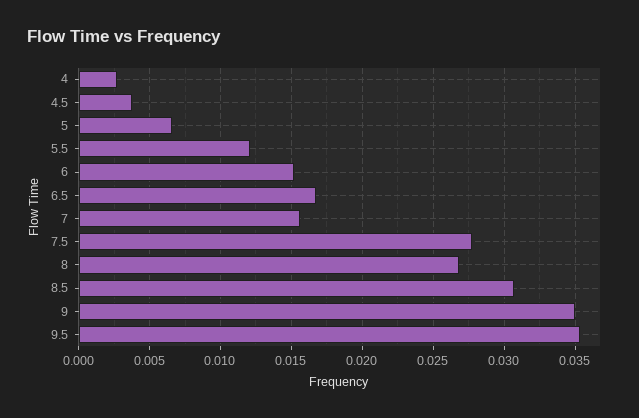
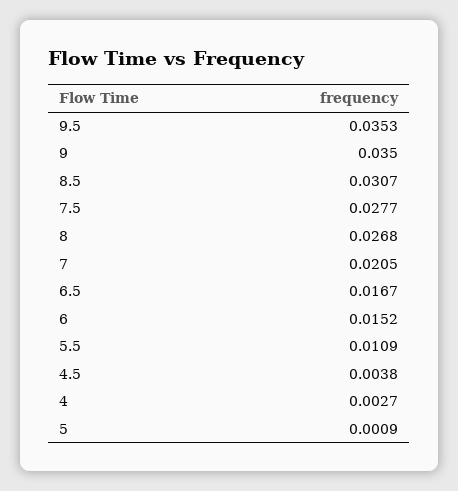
  {
    "4": 0.0027,
    "4.5": 0.0038,
-   "5": 0.0065,
+   "5": 0.0009,
-   "5.5": 0.012,
+   "5.5": 0.0109,
    "6": 0.0152,
    "6.5": 0.0167,
-   "7": 0.0155,
+   "7": 0.0205,
    "7.5": 0.0277,
    "8": 0.0268,
    "8.5": 0.0307,
    "9": 0.035,
    "9.5": 0.0353
  }

